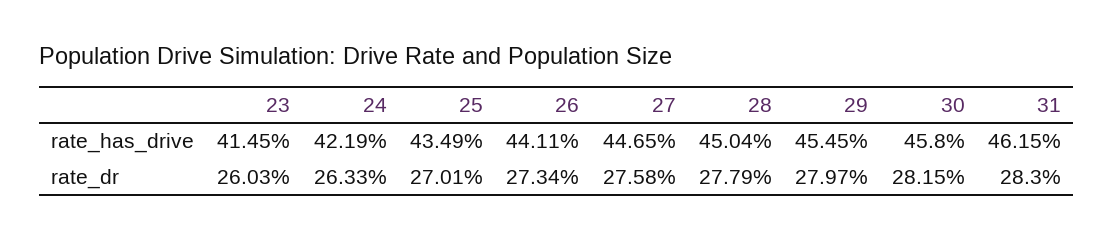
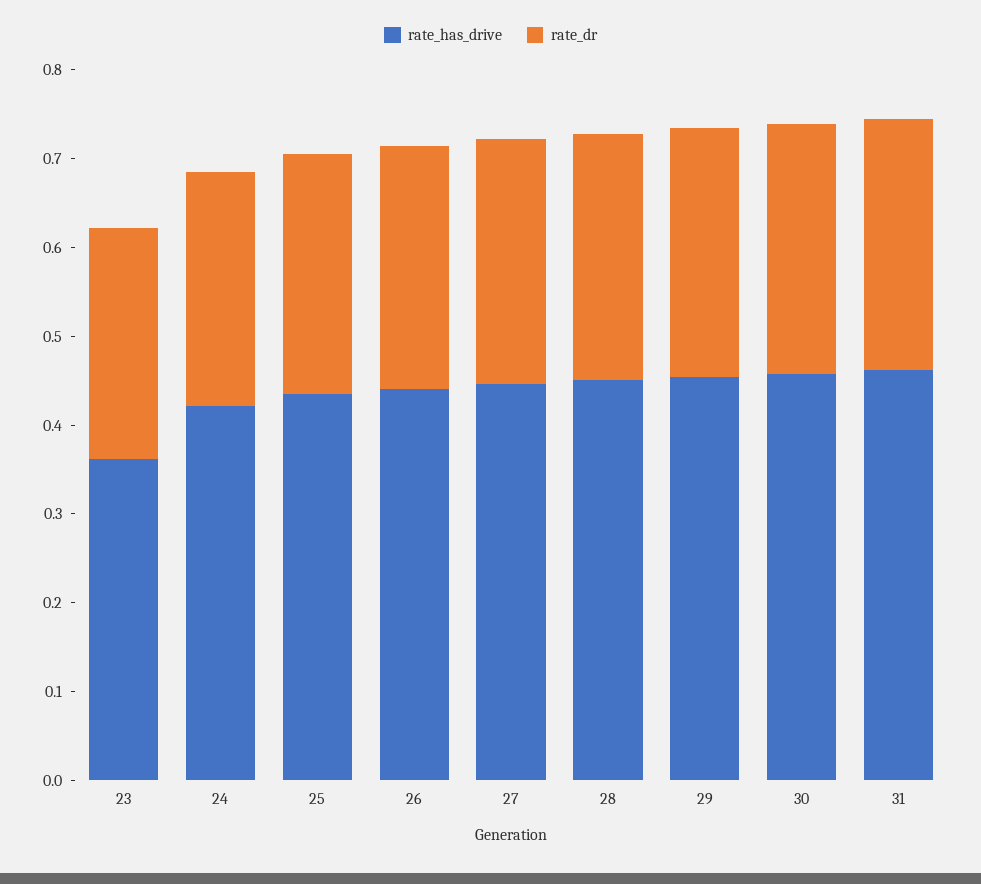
  {
    "rate_has_drive": {
-     "23": 0.4145,
+     "23": 0.36,
      "24": 0.4219,
      "25": 0.4349,
      "26": 0.4411,
      "27": 0.4465,
      "28": 0.4504,
      "29": 0.4545,
      "30": 0.458,
      "31": 0.4615
    },
    "rate_dr": {
      "23": 0.2603,
      "24": 0.2633,
      "25": 0.2701,
      "26": 0.2734,
      "27": 0.2758,
      "28": 0.2779,
      "29": 0.2797,
      "30": 0.2815,
      "31": 0.283
    }
  }

